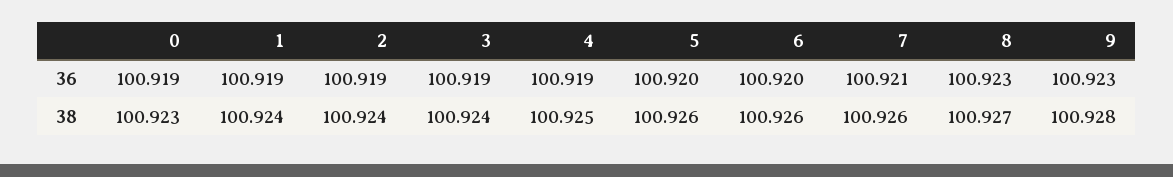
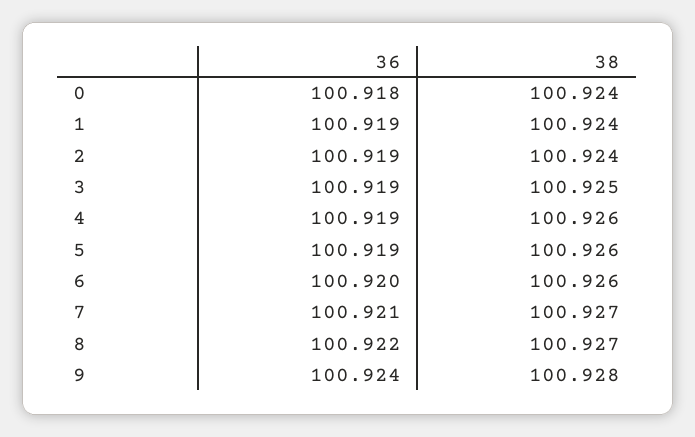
  {
    "0": {
-     "36": 100.919,
+     "36": 100.918,
-     "38": 100.923
+     "38": 100.924
    },
    "1": {
      "36": 100.919,
      "38": 100.924
    },
    "2": {
      "36": 100.919,
      "38": 100.924
    },
    "3": {
      "36": 100.919,
-     "38": 100.924
+     "38": 100.925
    },
    "4": {
      "36": 100.919,
-     "38": 100.925
+     "38": 100.926
    },
    "5": {
-     "36": 100.92,
+     "36": 100.919,
      "38": 100.926
    },
    "6": {
      "36": 100.92,
      "38": 100.926
    },
    "7": {
      "36": 100.921,
-     "38": 100.926
+     "38": 100.927
    },
    "8": {
-     "36": 100.923,
+     "36": 100.922,
      "38": 100.927
    },
    "9": {
-     "36": 100.923,
+     "36": 100.924,
      "38": 100.928
    }
  }

